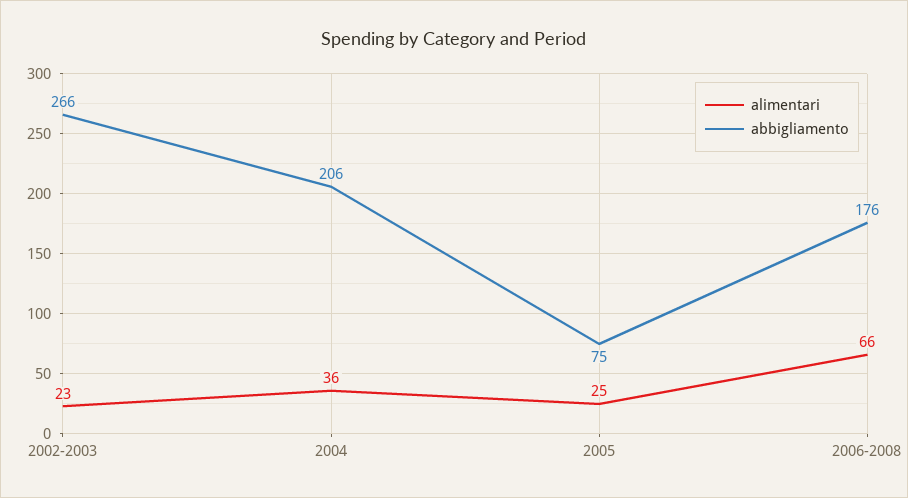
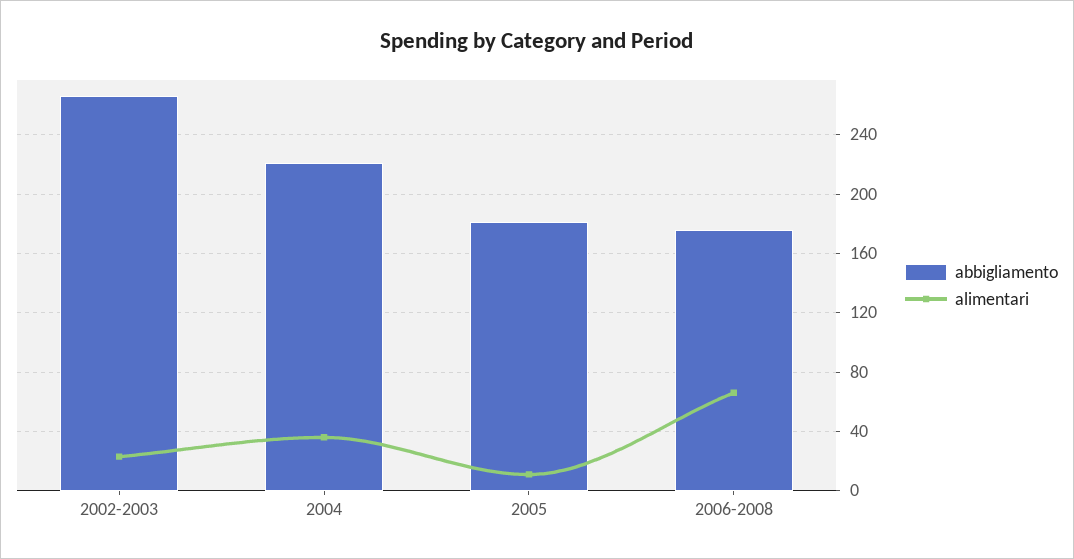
  {
    "alimentari": {
      "2002-2003": 23,
      "2004": 36,
-     "2005": 25,
+     "2005": 10,
      "2006-2008": 66
    },
    "abbigliamento": {
      "2002-2003": 266,
-     "2004": 206,
+     "2004": 220,
-     "2005": 75,
+     "2005": 180,
      "2006-2008": 176
    }
  }

